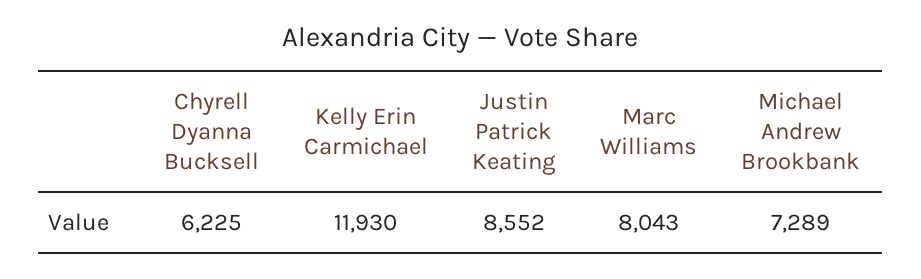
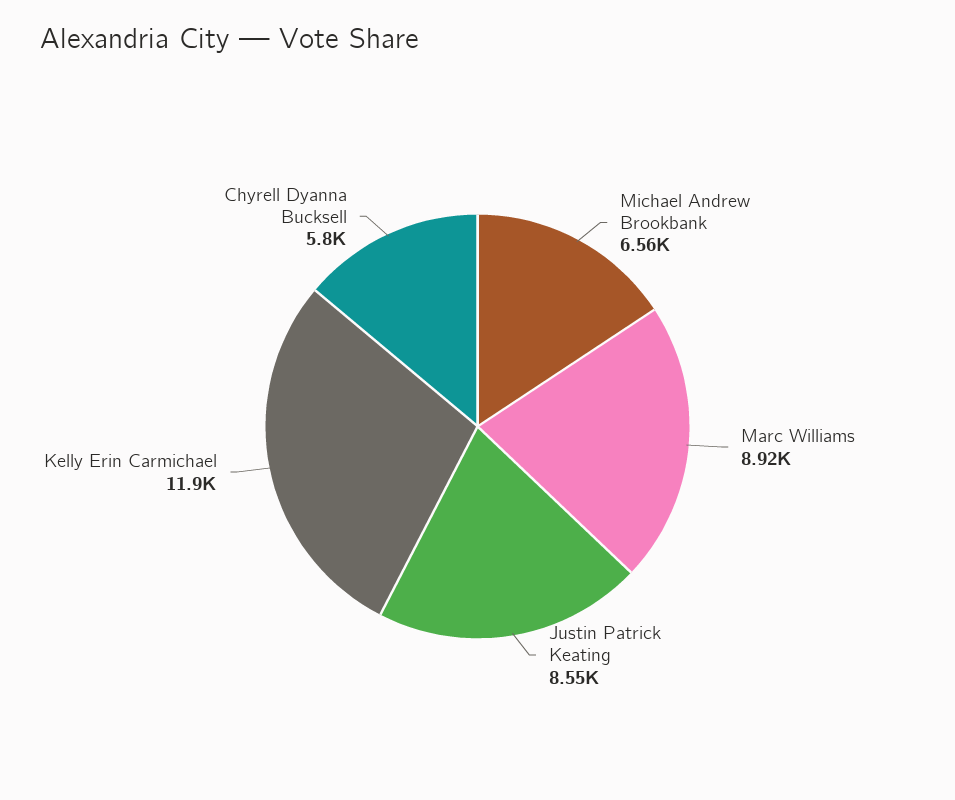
  {
-   "Chyrell Dyanna Bucksell": 6225,
+   "Chyrell Dyanna Bucksell": 5800,
    "Kelly Erin Carmichael": 11930,
    "Justin Patrick Keating": 8552,
-   "Marc Williams": 8043,
+   "Marc Williams": 8920,
-   "Michael Andrew Brookbank": 7289
+   "Michael Andrew Brookbank": 6560
  }

